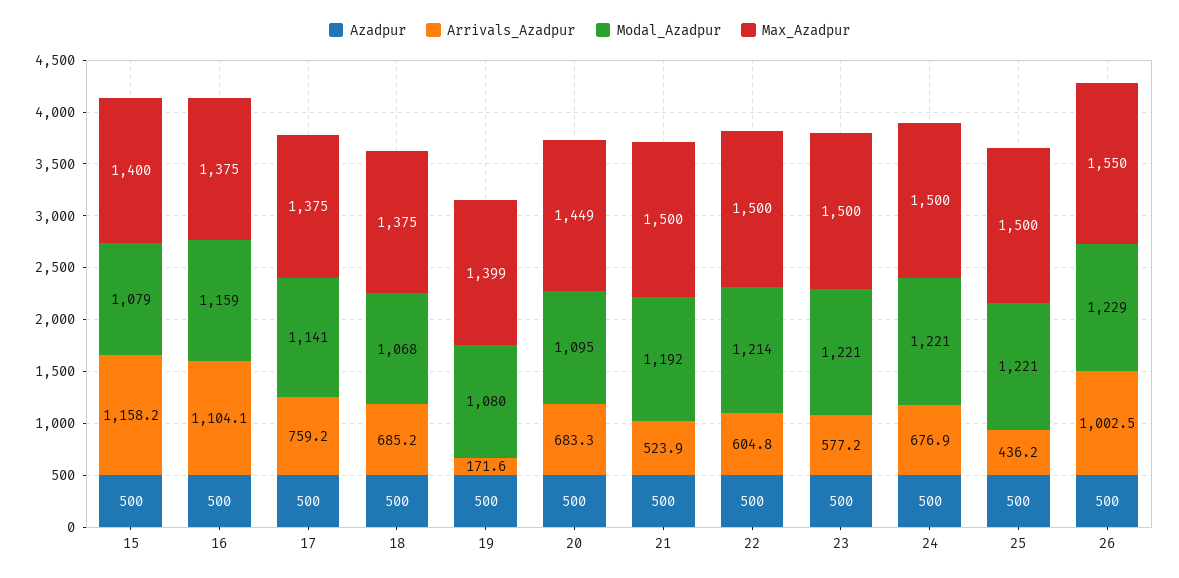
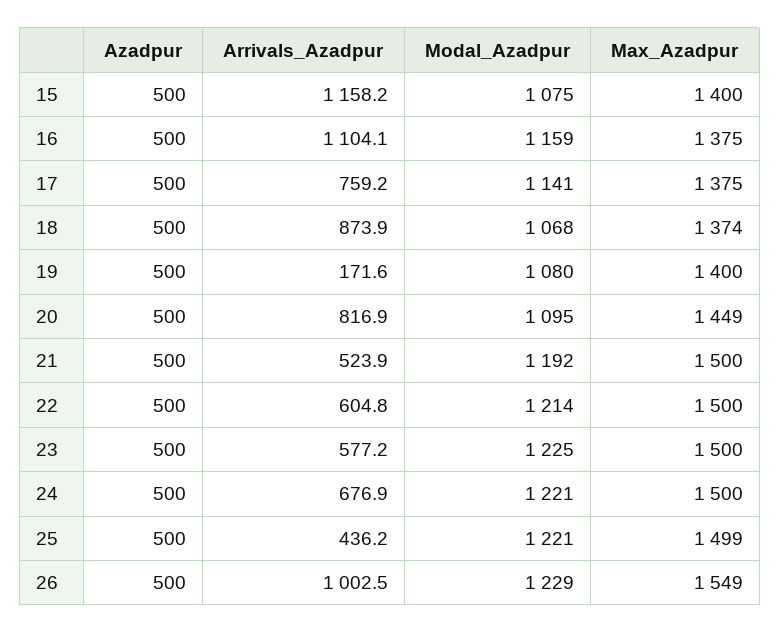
  {
    "Azadpur": {
      "15": 500,
      "16": 500,
      "17": 500,
      "18": 500,
      "19": 500,
      "20": 500,
      "21": 500,
      "22": 500,
      "23": 500,
      "24": 500,
      "25": 500,
      "26": 500
    },
    "Arrivals_Azadpur": {
      "15": 1158.2,
      "16": 1104.1,
      "17": 759.2,
-     "18": 685.2,
+     "18": 873.9,
      "19": 171.6,
-     "20": 683.3,
+     "20": 816.9,
      "21": 523.9,
      "22": 604.8,
      "23": 577.2,
      "24": 676.9,
      "25": 436.2,
      "26": 1002.5
    },
    "Modal_Azadpur": {
-     "15": 1079,
+     "15": 1075,
      "16": 1159,
      "17": 1141,
      "18": 1068,
      "19": 1080,
      "20": 1095,
      "21": 1192,
      "22": 1214,
-     "23": 1221,
+     "23": 1225,
      "24": 1221,
      "25": 1221,
      "26": 1229
    },
    "Max_Azadpur": {
      "15": 1400,
      "16": 1375,
      "17": 1375,
-     "18": 1375,
+     "18": 1374,
-     "19": 1399,
+     "19": 1400,
      "20": 1449,
      "21": 1500,
      "22": 1500,
      "23": 1500,
      "24": 1500,
-     "25": 1500,
+     "25": 1499,
-     "26": 1550
+     "26": 1549
    }
  }

